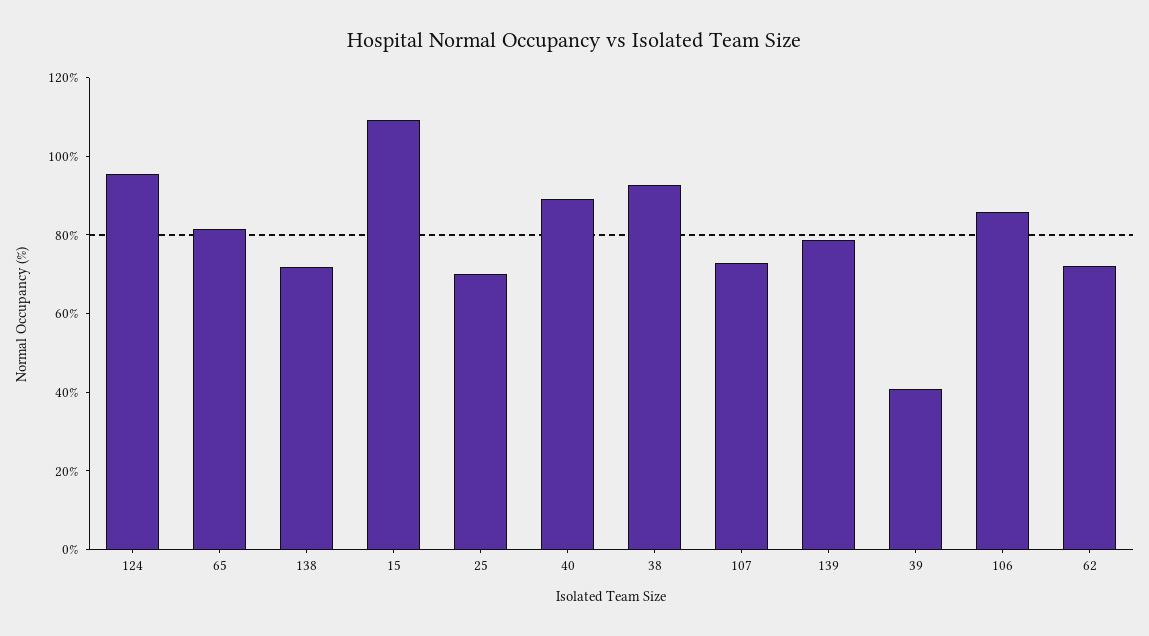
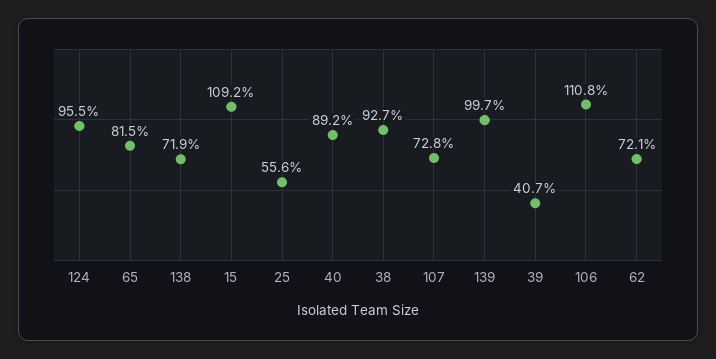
  {
    "124": 95.5,
    "65": 81.5,
    "138": 71.9,
    "15": 109.2,
-   "25": 70,
+   "25": 55.6,
    "40": 89.2,
    "38": 92.7,
    "107": 72.8,
-   "139": 80,
+   "139": 99.7,
    "39": 40.7,
-   "106": 85,
+   "106": 110.8,
    "62": 72.1
  }

